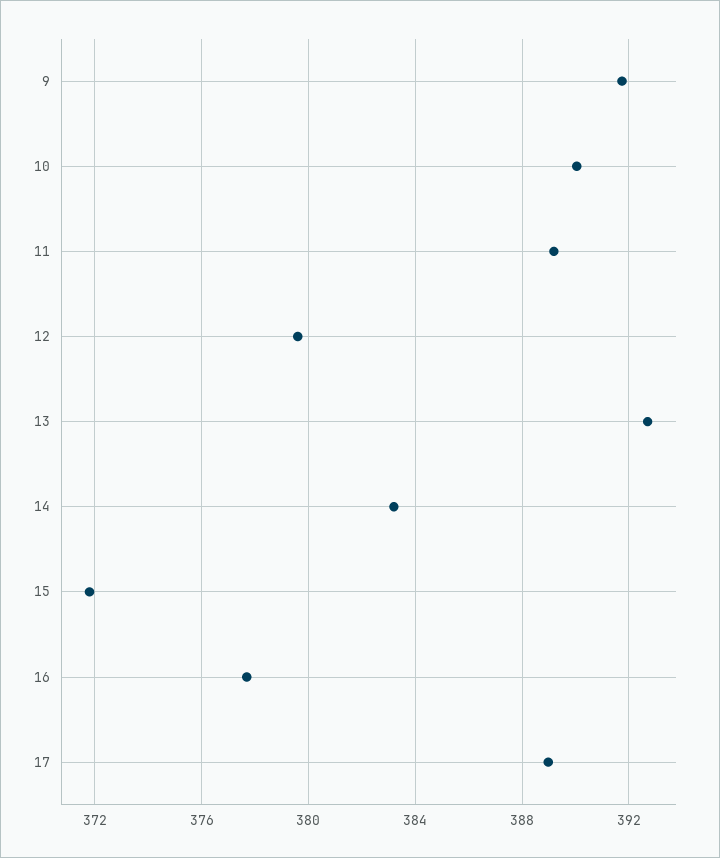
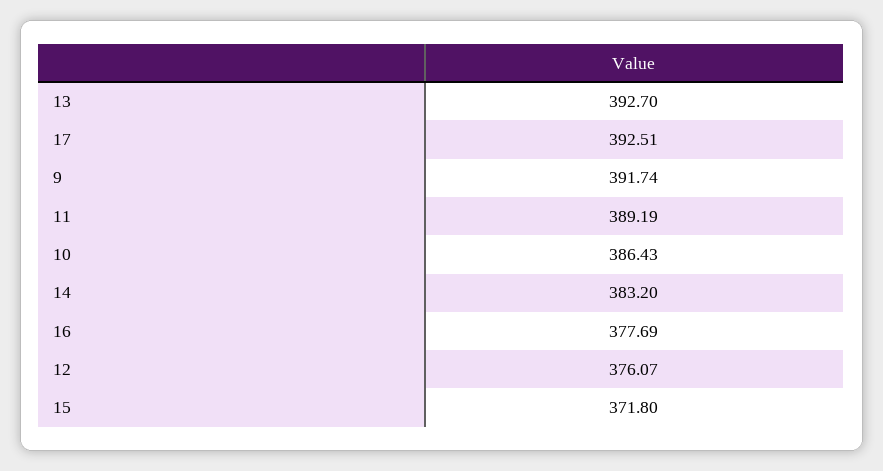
  {
    "9": 391.74,
-   "10": 390,
+   "10": 386.43,
    "11": 389.19,
-   "12": 379.5,
+   "12": 376.07,
    "13": 392.7,
    "14": 383.2,
    "15": 371.8,
    "16": 377.69,
-   "17": 389
+   "17": 392.51
  }

